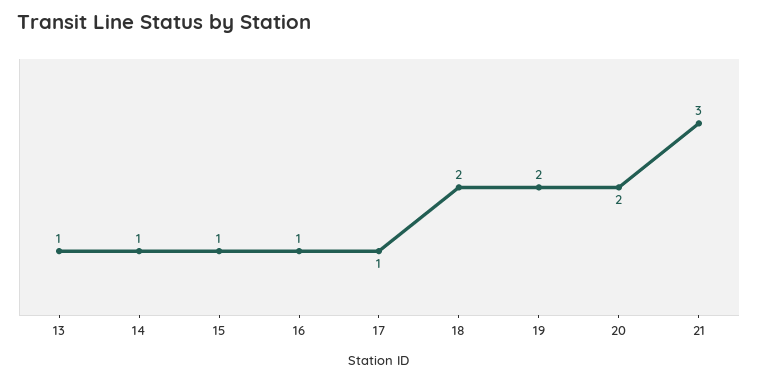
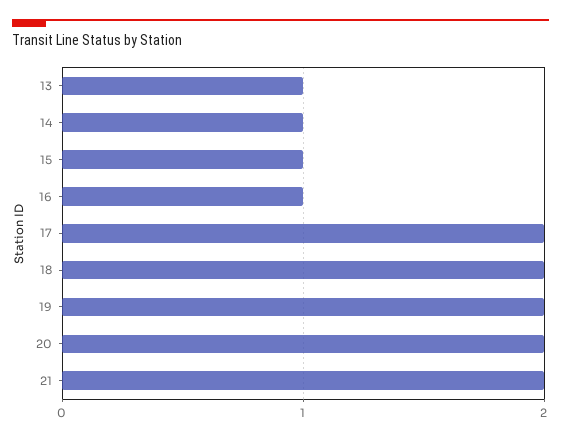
  {
    "13": 1,
    "14": 1,
    "15": 1,
    "16": 1,
-   "17": 1,
+   "17": 2,
    "18": 2,
    "19": 2,
    "20": 2,
-   "21": 3
+   "21": 2
  }

